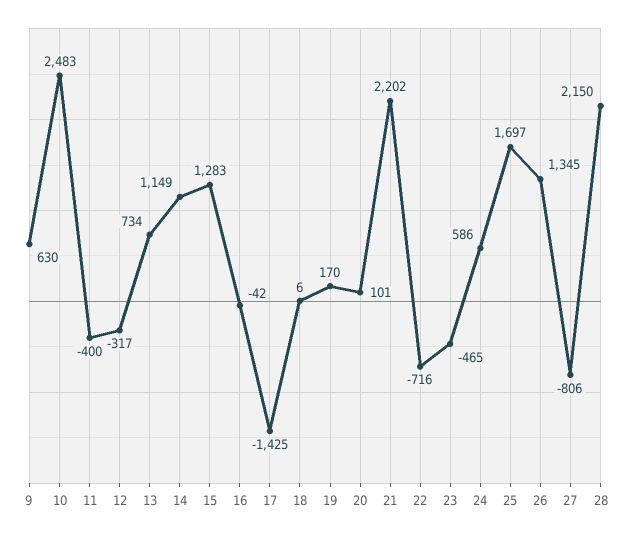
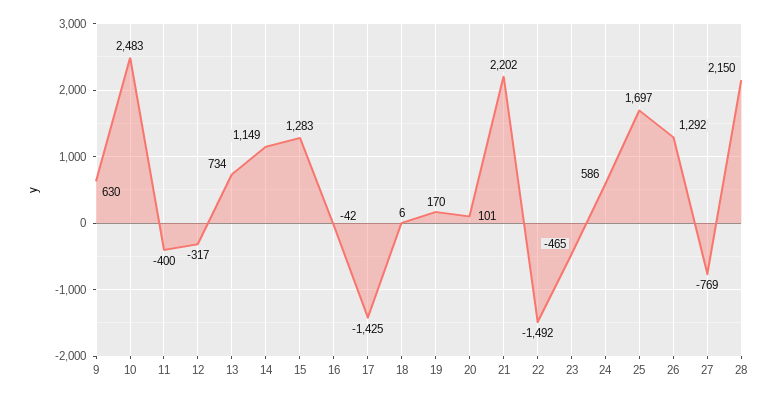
  {
    "9": 630,
    "10": 2483,
    "11": -400,
    "12": -317,
    "13": 734,
    "14": 1149,
    "15": 1283,
    "16": -42,
    "17": -1425,
    "18": 6,
    "19": 170,
    "20": 101,
    "21": 2202,
-   "22": -716,
+   "22": -1492,
    "23": -465,
    "24": 586,
    "25": 1697,
-   "26": 1345,
+   "26": 1292,
-   "27": -806,
+   "27": -769,
    "28": 2150
  }

